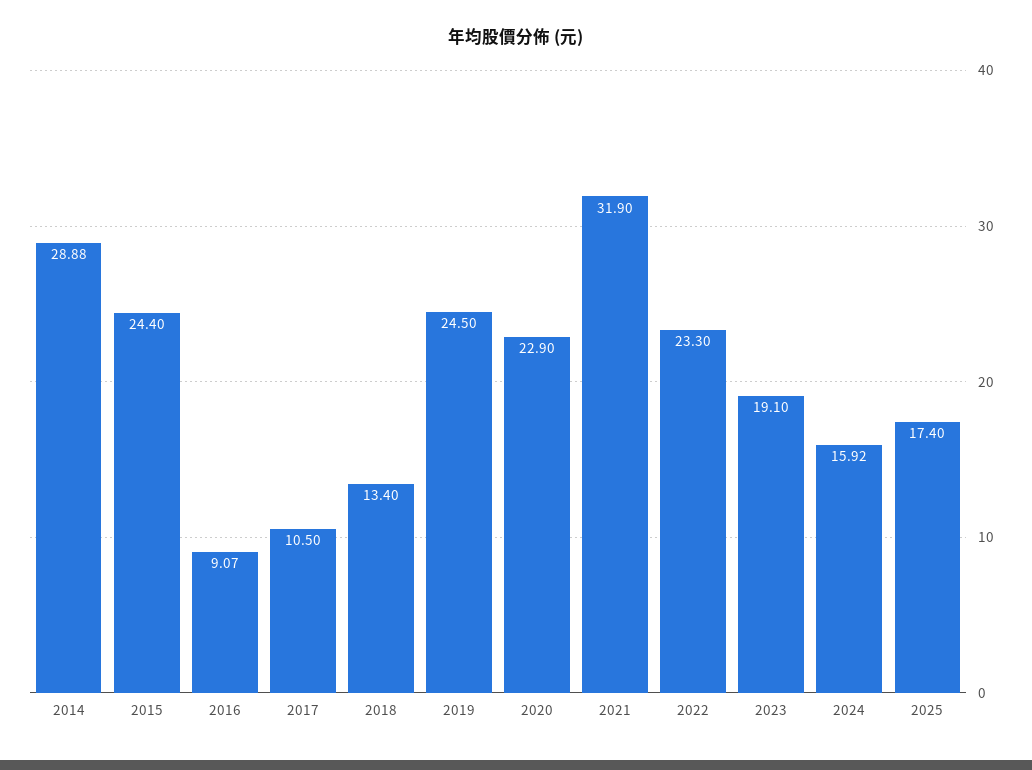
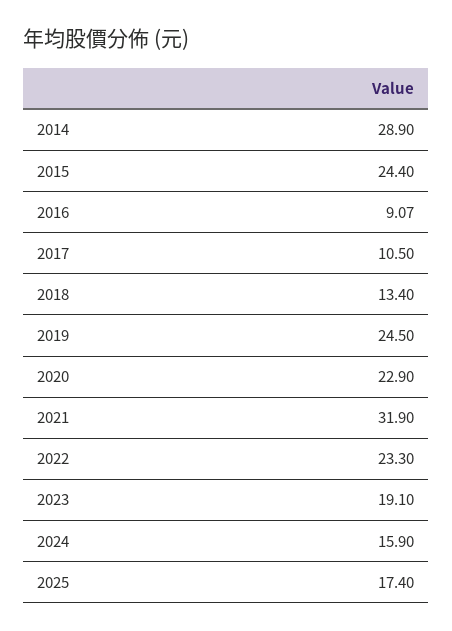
  {
-   "2014": 28.88,
+   "2014": 28.9,
    "2015": 24.4,
    "2016": 9.07,
    "2017": 10.5,
    "2018": 13.4,
    "2019": 24.5,
    "2020": 22.9,
    "2021": 31.9,
    "2022": 23.3,
    "2023": 19.1,
-   "2024": 15.92,
+   "2024": 15.9,
    "2025": 17.4
  }

